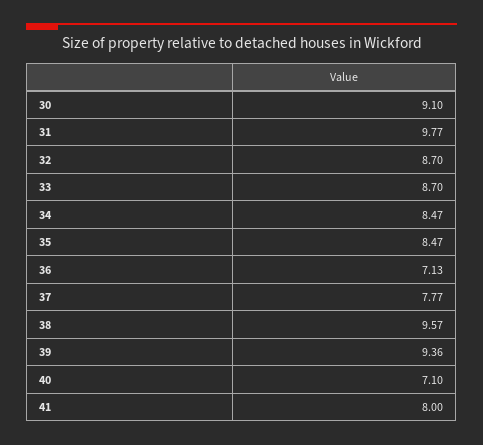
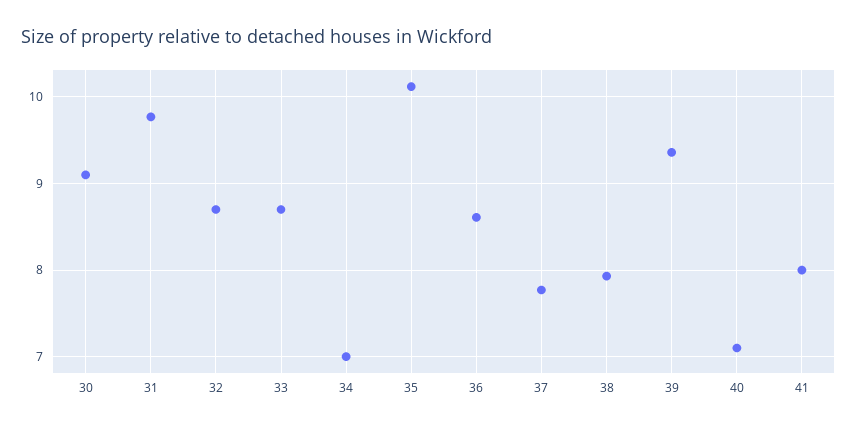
  {
    "30": 9.1,
    "31": 9.77,
    "32": 8.7,
    "33": 8.7,
-   "34": 8.47,
+   "34": 7,
-   "35": 8.47,
+   "35": 10.1,
-   "36": 7.13,
+   "36": 8.6,
    "37": 7.77,
-   "38": 9.57,
+   "38": 7.9,
    "39": 9.36,
    "40": 7.1,
    "41": 8
  }

